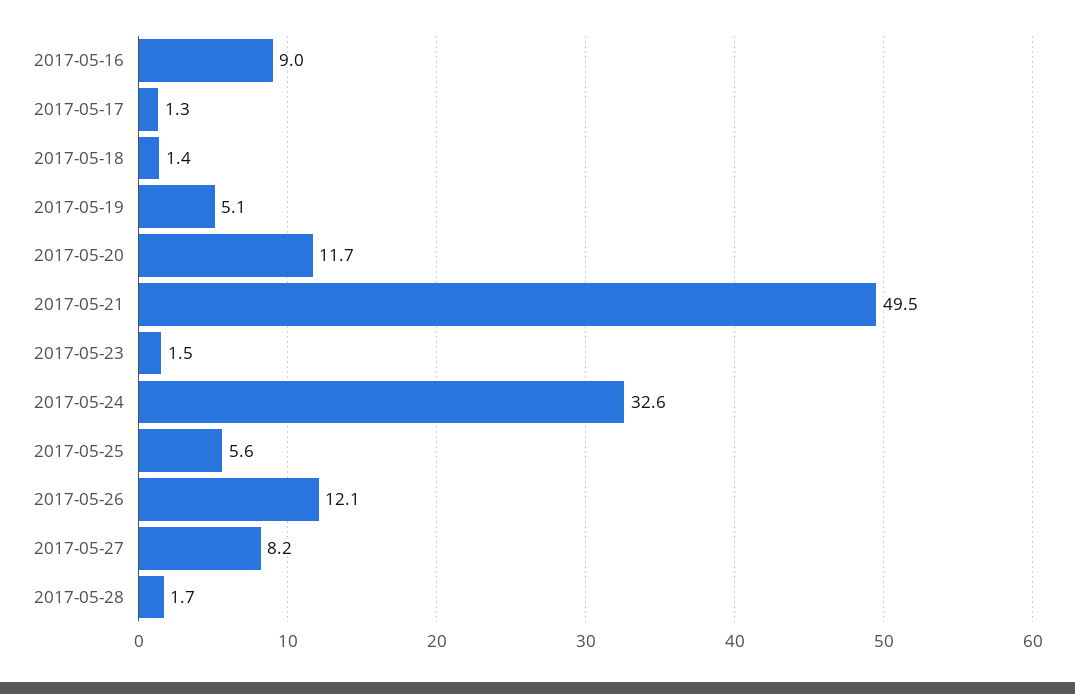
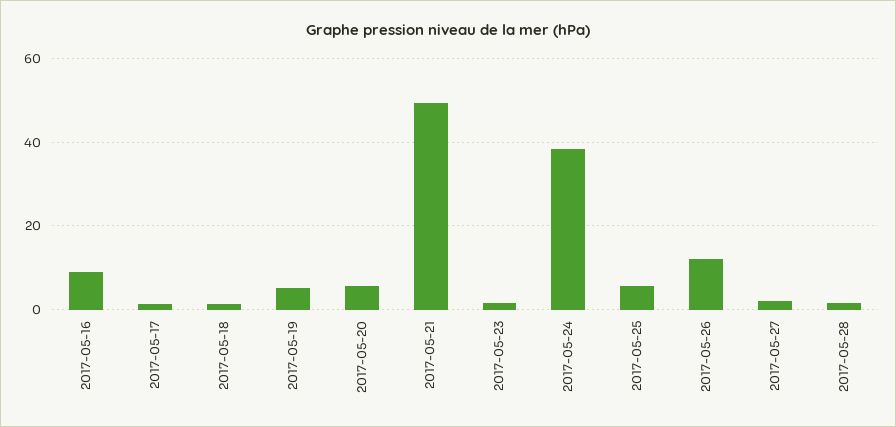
  {
    "2017-05-16": 9,
    "2017-05-17": 1.3,
    "2017-05-18": 1.4,
    "2017-05-19": 5.1,
-   "2017-05-20": 11.7,
+   "2017-05-20": 6,
    "2017-05-21": 49.5,
    "2017-05-23": 1.5,
-   "2017-05-24": 32.6,
+   "2017-05-24": 38,
    "2017-05-25": 5.6,
    "2017-05-26": 12.1,
-   "2017-05-27": 8.2,
+   "2017-05-27": 2,
    "2017-05-28": 1.7
  }

